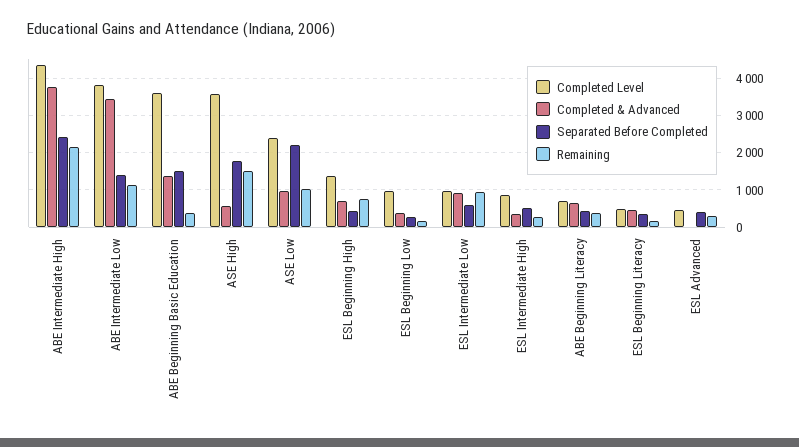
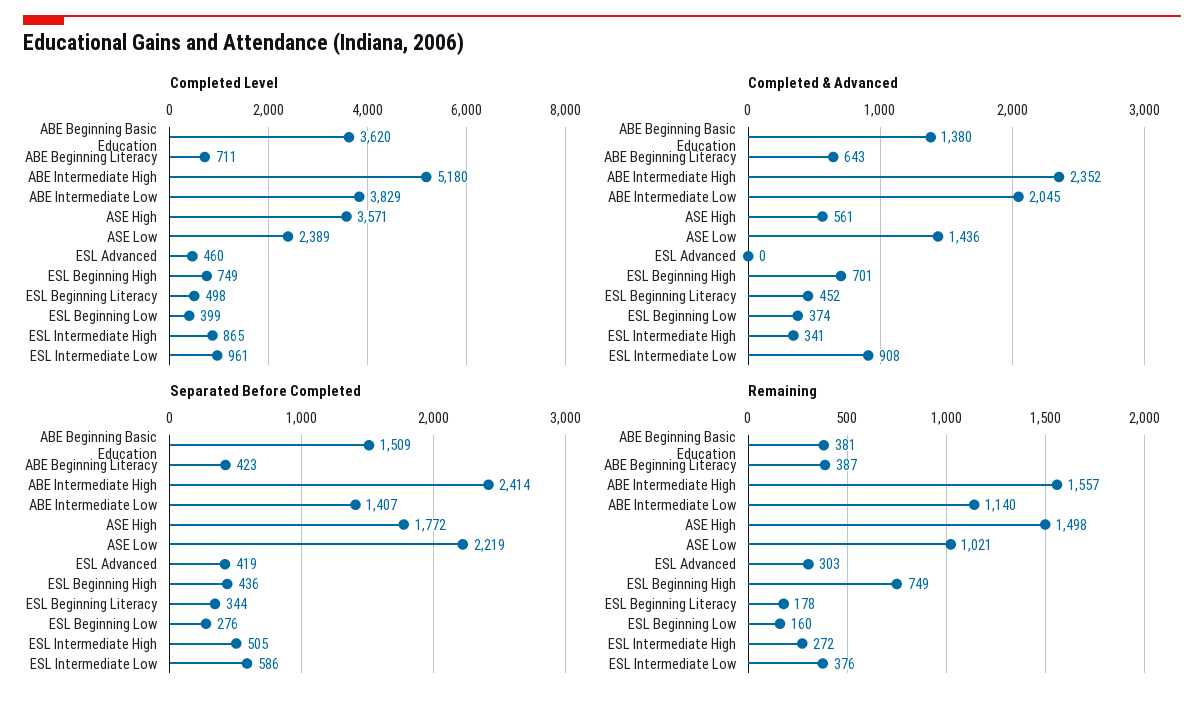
  {
    "Completed Level": {
-     "ABE Intermediate High": 4400,
+     "ABE Intermediate High": 5180,
      "ABE Intermediate Low": 3829,
      "ABE Beginning Basic Education": 3620,
      "ASE High": 3571,
      "ASE Low": 2389,
-     "ESL Beginning High": 1400,
+     "ESL Beginning High": 749,
-     "ESL Beginning Low": 1000,
+     "ESL Beginning Low": 399,
      "ESL Intermediate Low": 961,
      "ESL Intermediate High": 865,
      "ABE Beginning Literacy": 711,
      "ESL Beginning Literacy": 498,
      "ESL Advanced": 460
    },
    "Completed & Advanced": {
-     "ABE Intermediate High": 3800,
+     "ABE Intermediate High": 2352,
-     "ABE Intermediate Low": 3400,
+     "ABE Intermediate Low": 2045,
      "ABE Beginning Basic Education": 1380,
      "ASE High": 561,
-     "ASE Low": 1000,
+     "ASE Low": 1436,
      "ESL Beginning High": 701,
      "ESL Beginning Low": 374,
      "ESL Intermediate Low": 908,
      "ESL Intermediate High": 341,
      "ABE Beginning Literacy": 643,
      "ESL Beginning Literacy": 452,
      "ESL Advanced": 0
    },
    "Separated Before Completed": {
      "ABE Intermediate High": 2414,
      "ABE Intermediate Low": 1407,
      "ABE Beginning Basic Education": 1509,
      "ASE High": 1772,
      "ASE Low": 2219,
      "ESL Beginning High": 436,
      "ESL Beginning Low": 276,
      "ESL Intermediate Low": 586,
      "ESL Intermediate High": 505,
      "ABE Beginning Literacy": 423,
      "ESL Beginning Literacy": 344,
      "ESL Advanced": 419
    },
    "Remaining": {
-     "ABE Intermediate High": 2200,
+     "ABE Intermediate High": 1557,
      "ABE Intermediate Low": 1140,
      "ABE Beginning Basic Education": 381,
      "ASE High": 1498,
      "ASE Low": 1021,
      "ESL Beginning High": 749,
      "ESL Beginning Low": 160,
-     "ESL Intermediate Low": 1000,
+     "ESL Intermediate Low": 376,
      "ESL Intermediate High": 272,
      "ABE Beginning Literacy": 387,
      "ESL Beginning Literacy": 178,
      "ESL Advanced": 303
    }
  }

